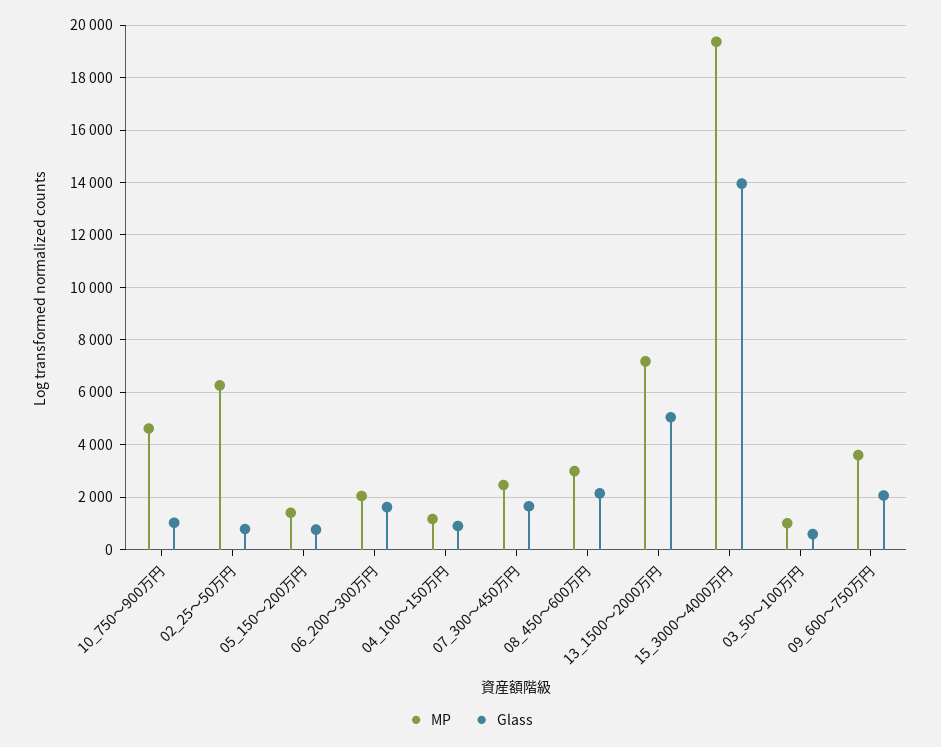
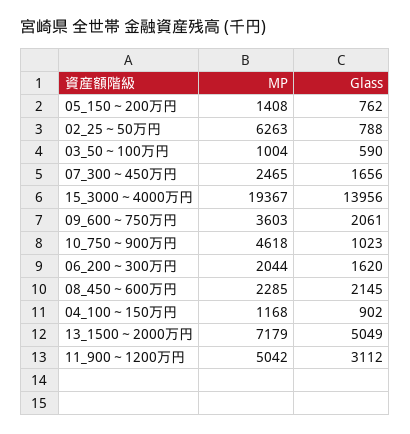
  {
    "MP": {
      "10_750～900万円": 4618,
      "02_25～50万円": 6263,
      "05_150～200万円": 1408,
      "06_200～300万円": 2044,
      "04_100～150万円": 1168,
      "07_300～450万円": 2465,
-     "08_450～600万円": 3000,
+     "08_450～600万円": 2285,
      "13_1500～2000万円": 7179,
      "15_3000～4000万円": 19367,
      "03_50～100万円": 1004,
-     "09_600～750万円": 3603
+     "09_600～750万円": 3603,
+     "11_900～1200万円": 5042
    },
    "Glass": {
      "10_750～900万円": 1023,
      "02_25～50万円": 788,
      "05_150～200万円": 762,
      "06_200～300万円": 1620,
      "04_100～150万円": 902,
      "07_300～450万円": 1656,
      "08_450～600万円": 2145,
      "13_1500～2000万円": 5049,
      "15_3000～4000万円": 13956,
      "03_50～100万円": 590,
-     "09_600～750万円": 2061
+     "09_600～750万円": 2061,
+     "11_900～1200万円": 3112
    }
  }

